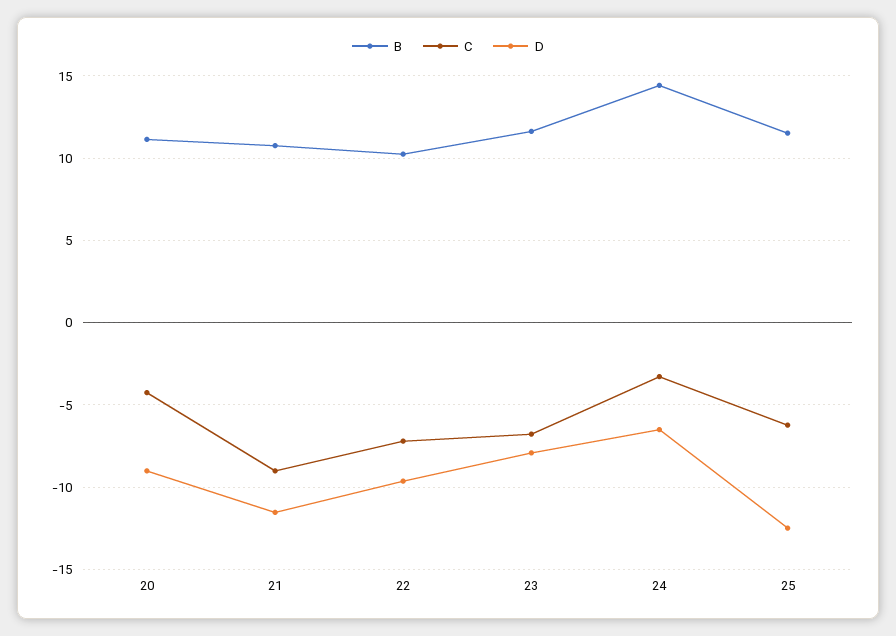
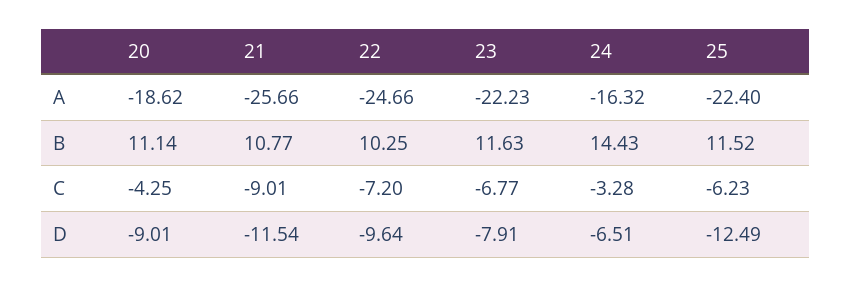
  {
    "B": {
      "20": 11.14,
      "21": 10.77,
      "22": 10.25,
      "23": 11.63,
      "24": 14.43,
      "25": 11.52
    },
    "C": {
      "20": -4.25,
      "21": -9.01,
      "22": -7.2,
      "23": -6.77,
      "24": -3.28,
      "25": -6.23
    },
    "D": {
      "20": -9.01,
      "21": -11.54,
      "22": -9.64,
      "23": -7.91,
      "24": -6.51,
      "25": -12.49
-   }
+   },
+   "A": {
+     "20": -18.62,
+     "21": -25.66,
+     "22": -24.66,
+     "23": -22.23,
+     "24": -16.32,
+     "25": -22.4
+   }
  }

